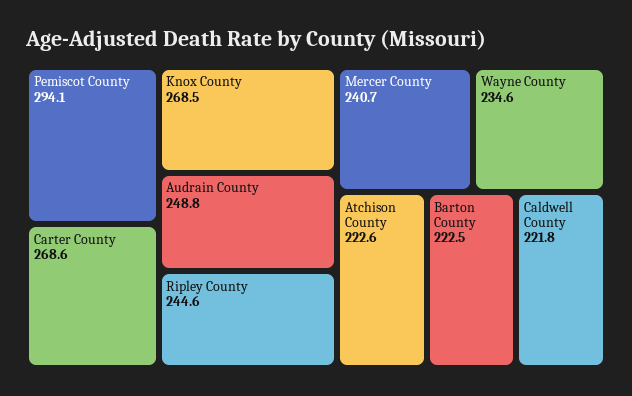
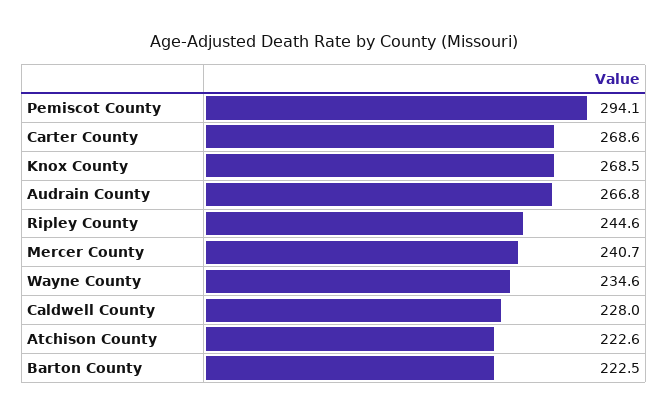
  {
    "Pemiscot County": 294.1,
    "Carter County": 268.6,
    "Knox County": 268.5,
-   "Audrain County": 248.8,
+   "Audrain County": 266.8,
    "Ripley County": 244.6,
    "Mercer County": 240.7,
    "Wayne County": 234.6,
    "Atchison County": 222.6,
    "Barton County": 222.5,
-   "Caldwell County": 221.8
+   "Caldwell County": 228
  }

